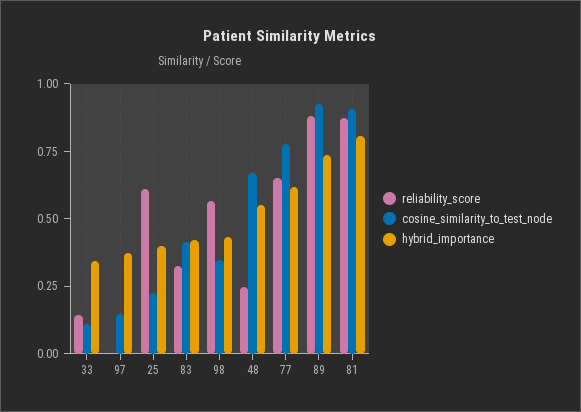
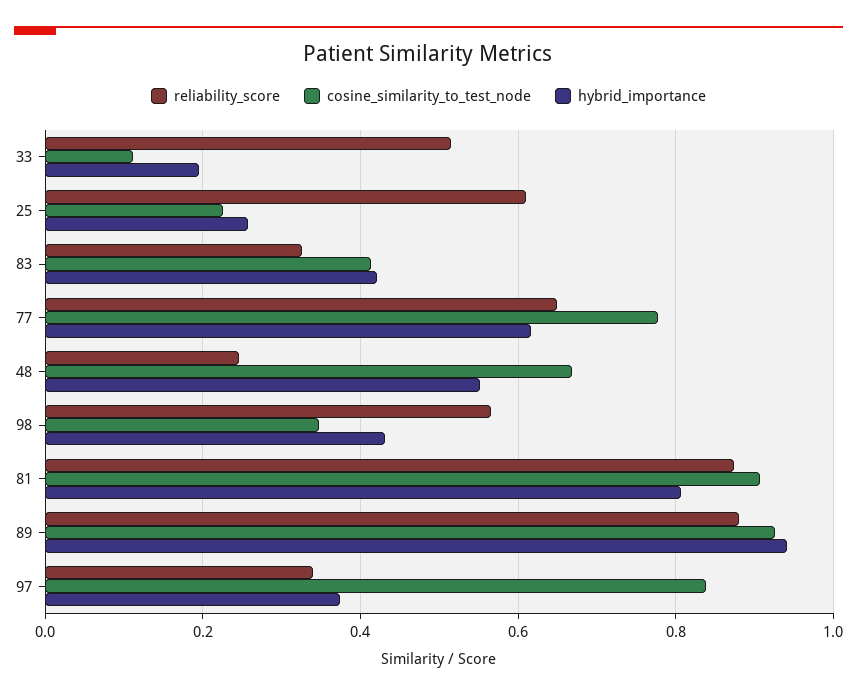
  {
    "reliability_score": {
-     "33": 0.15,
+     "33": 0.52,
-     "97": 0,
+     "97": 0.34,
      "25": 0.6,
      "83": 0.32,
      "98": 0.56,
      "48": 0.24,
      "77": 0.64,
      "89": 0.88,
      "81": 0.88
    },
    "cosine_similarity_to_test_node": {
      "33": 0.12,
-     "97": 0.15,
+     "97": 0.84,
      "25": 0.22,
      "83": 0.42,
      "98": 0.34,
      "48": 0.66,
      "77": 0.78,
      "89": 0.92,
      "81": 0.9
    },
    "hybrid_importance": {
-     "33": 0.35,
+     "33": 0.2,
      "97": 0.38,
-     "25": 0.4,
+     "25": 0.26,
      "83": 0.42,
      "98": 0.44,
      "48": 0.56,
      "77": 0.62,
-     "89": 0.75,
+     "89": 0.94,
      "81": 0.8
    }
  }

